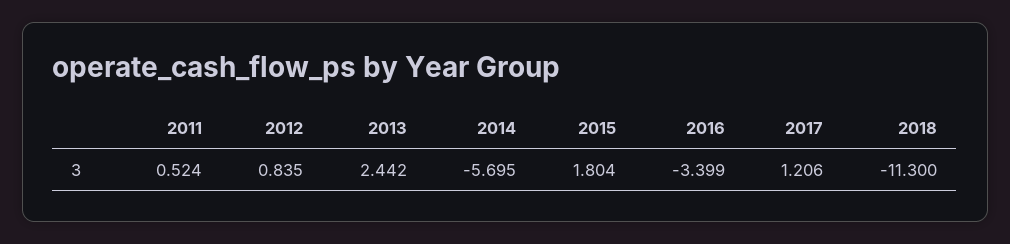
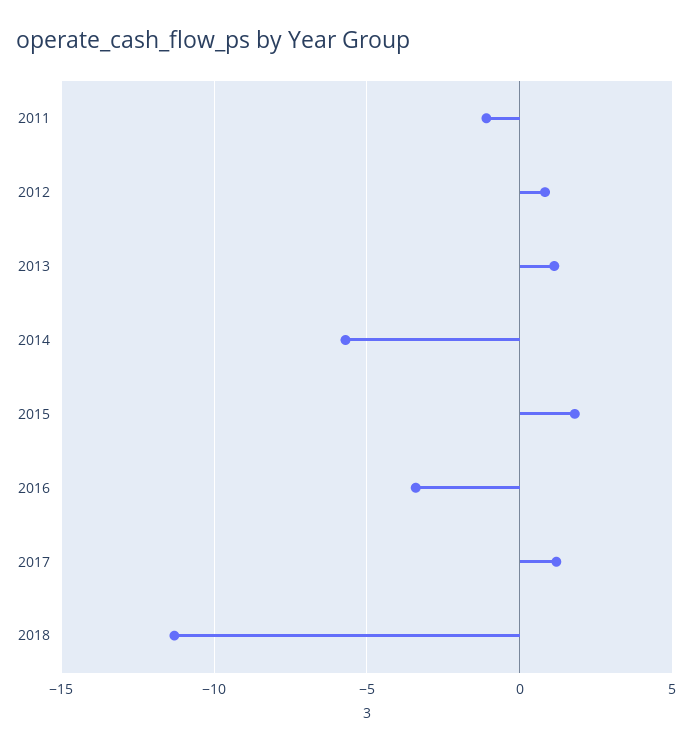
  {
-   "2011": 0.524,
+   "2011": -1,
    "2012": 0.835,
-   "2013": 2.442,
+   "2013": 1,
    "2014": -5.695,
    "2015": 1.804,
    "2016": -3.399,
    "2017": 1.206,
    "2018": -11.3
  }

